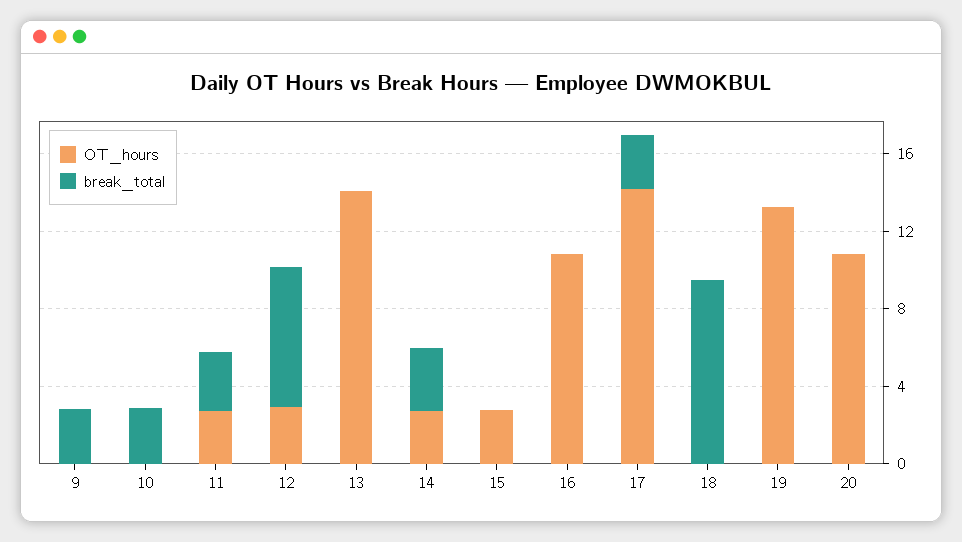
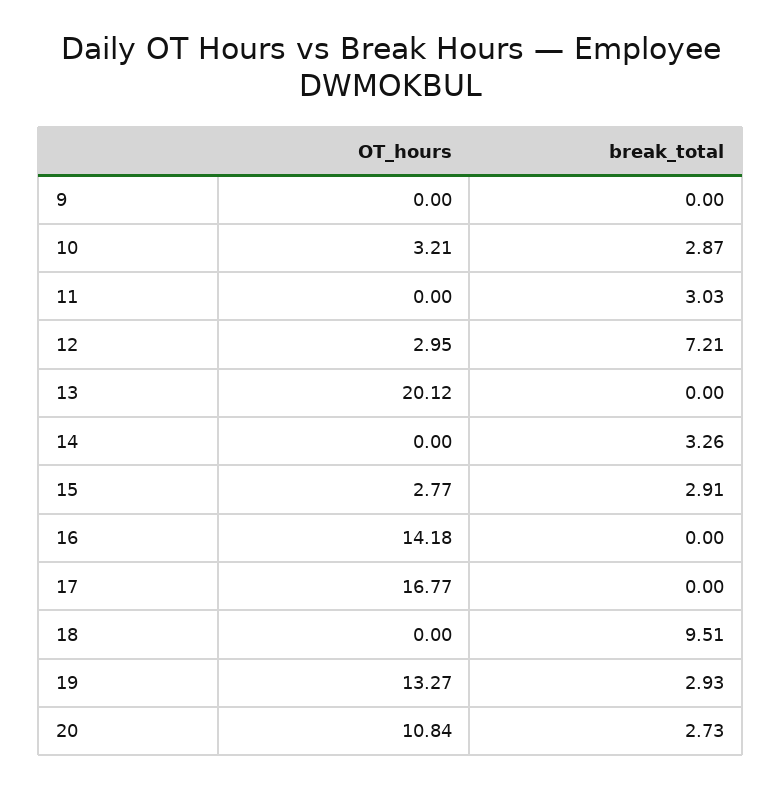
  {
    "OT_hours": {
      "9": 0,
-     "10": 0,
+     "10": 3.21,
-     "11": 3,
+     "11": 0,
      "12": 2.95,
-     "13": 14,
+     "13": 20.12,
-     "14": 3,
+     "14": 0,
      "15": 2.77,
-     "16": 11,
+     "16": 14.18,
-     "17": 14,
+     "17": 16.77,
      "18": 0,
      "19": 13.27,
      "20": 10.84
    },
    "break_total": {
-     "9": 3,
+     "9": 0,
      "10": 2.87,
      "11": 3.03,
      "12": 7.21,
      "13": 0,
      "14": 3.26,
-     "15": 0,
+     "15": 2.91,
      "16": 0,
-     "17": 3,
+     "17": 0,
      "18": 9.51,
-     "19": 0,
+     "19": 2.93,
-     "20": 0
+     "20": 2.73
    }
  }

